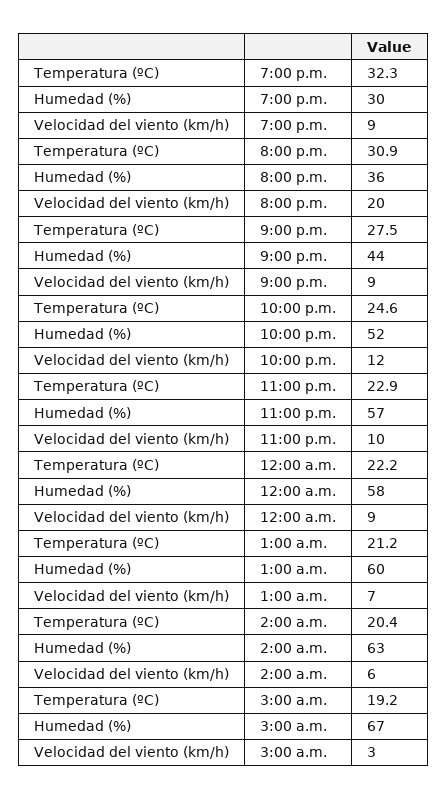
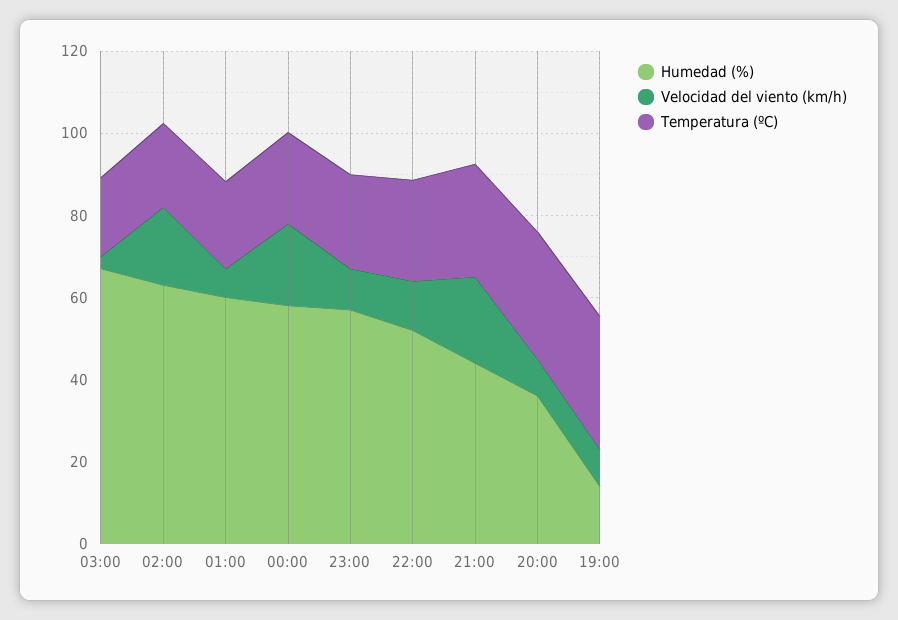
  {
    "Temperatura (ºC)": {
      "7:00 p.m.": 32.3,
      "8:00 p.m.": 30.9,
      "9:00 p.m.": 27.5,
      "10:00 p.m.": 24.6,
      "11:00 p.m.": 22.9,
      "12:00 a.m.": 22.2,
      "1:00 a.m.": 21.2,
      "2:00 a.m.": 20.4,
      "3:00 a.m.": 19.2
    },
    "Humedad (%)": {
-     "7:00 p.m.": 30,
+     "7:00 p.m.": 15,
      "8:00 p.m.": 36,
      "9:00 p.m.": 44,
      "10:00 p.m.": 52,
      "11:00 p.m.": 57,
      "12:00 a.m.": 58,
      "1:00 a.m.": 60,
      "2:00 a.m.": 63,
      "3:00 a.m.": 67
    },
    "Velocidad del viento (km/h)": {
      "7:00 p.m.": 9,
-     "8:00 p.m.": 20,
+     "8:00 p.m.": 10,
-     "9:00 p.m.": 9,
+     "9:00 p.m.": 20,
      "10:00 p.m.": 12,
      "11:00 p.m.": 10,
-     "12:00 a.m.": 9,
+     "12:00 a.m.": 20,
      "1:00 a.m.": 7,
-     "2:00 a.m.": 6,
+     "2:00 a.m.": 20,
      "3:00 a.m.": 3
    }
  }

